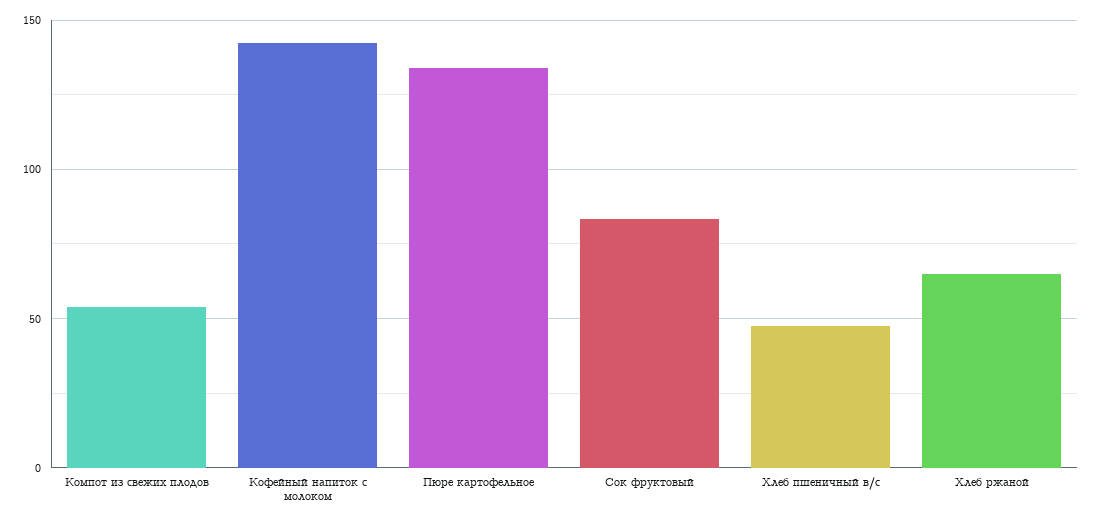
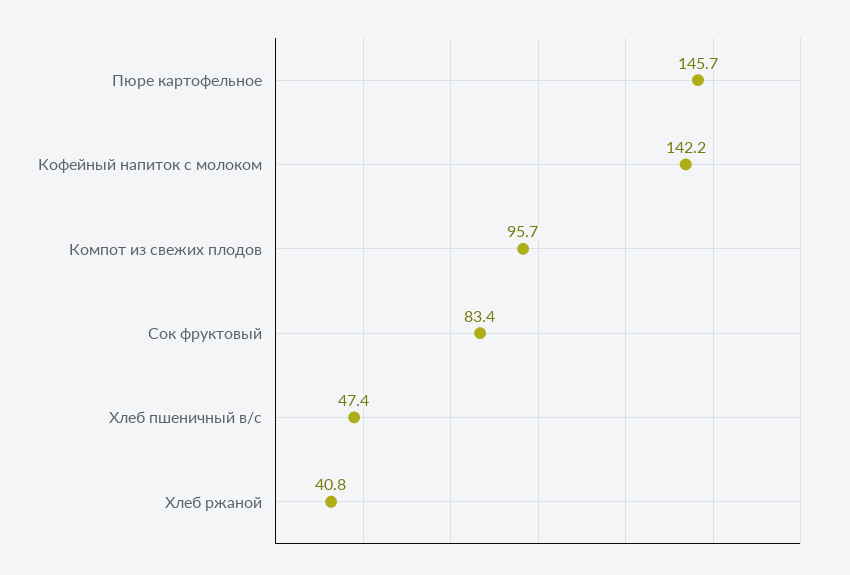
  {
-   "Компот из свежих плодов": 55,
+   "Компот из свежих плодов": 95.7,
    "Кофейный напиток с молоком": 142.2,
-   "Пюре картофельное": 135,
+   "Пюре картофельное": 145.7,
    "Сок фруктовый": 83.4,
    "Хлеб пшеничный в/с": 47.4,
-   "Хлеб ржаной": 65
+   "Хлеб ржаной": 40.8
  }

